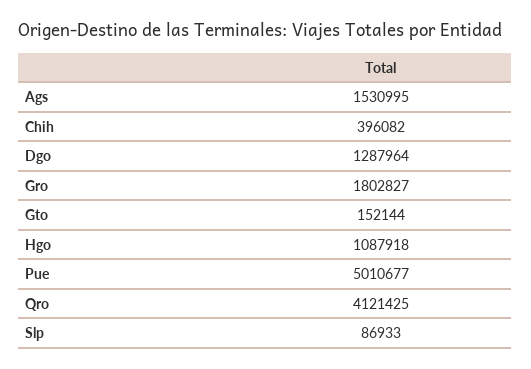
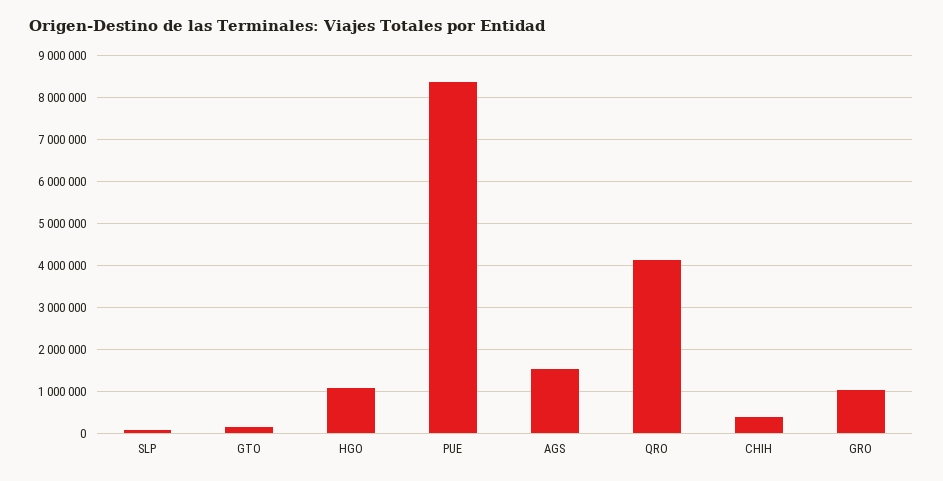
  {
    "Ags": 1530995,
    "Chih": 396082,
-   "Dgo": 1287964,
-   "Gro": 1802827,
+   "Gro": 1000000,
    "Gto": 152144,
    "Hgo": 1087918,
-   "Pue": 5010677,
+   "Pue": 8400000,
    "Qro": 4121425,
    "Slp": 86933
  }

